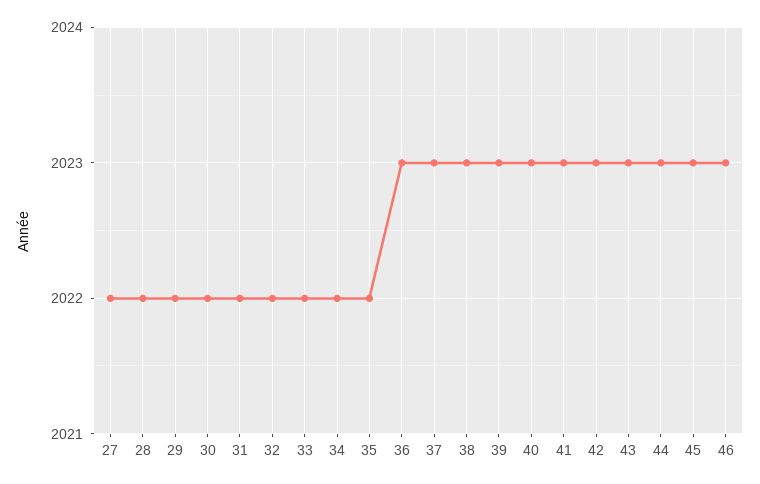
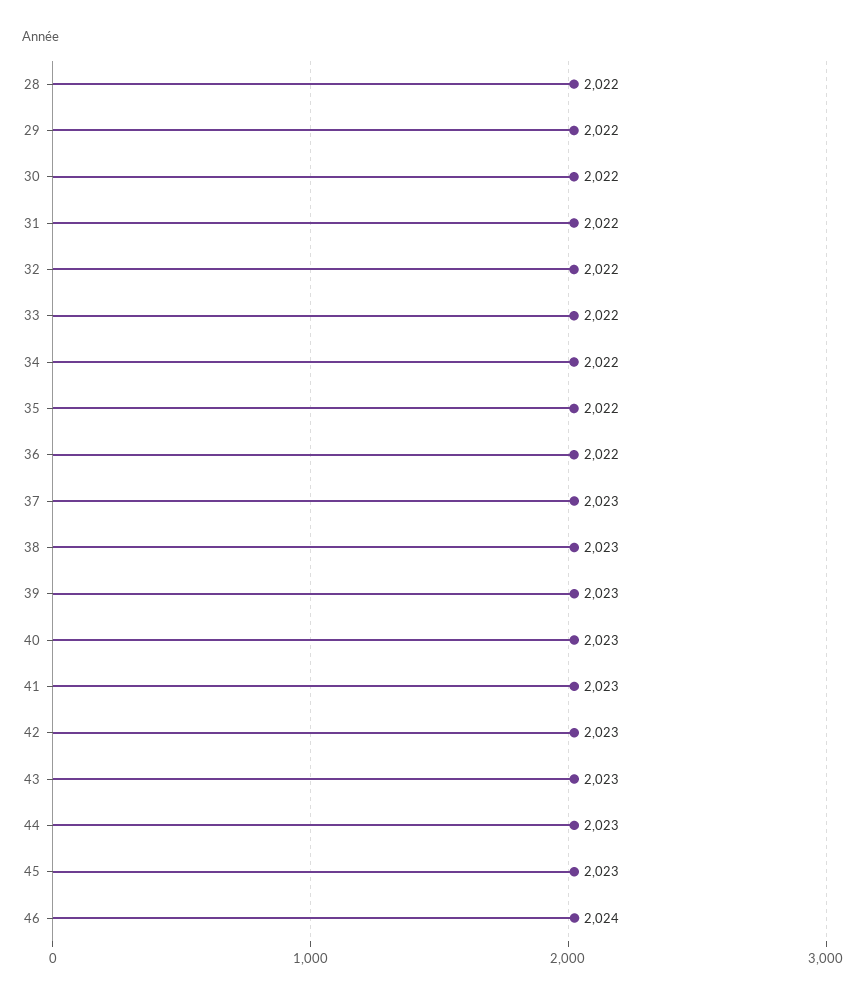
  {
-   "27": 2022,
    "28": 2022,
    "29": 2022,
    "30": 2022,
    "31": 2022,
    "32": 2022,
    "33": 2022,
    "34": 2022,
    "35": 2022,
-   "36": 2023,
+   "36": 2022,
    "37": 2023,
    "38": 2023,
    "39": 2023,
    "40": 2023,
    "41": 2023,
    "42": 2023,
    "43": 2023,
    "44": 2023,
    "45": 2023,
-   "46": 2023
+   "46": 2024
  }

